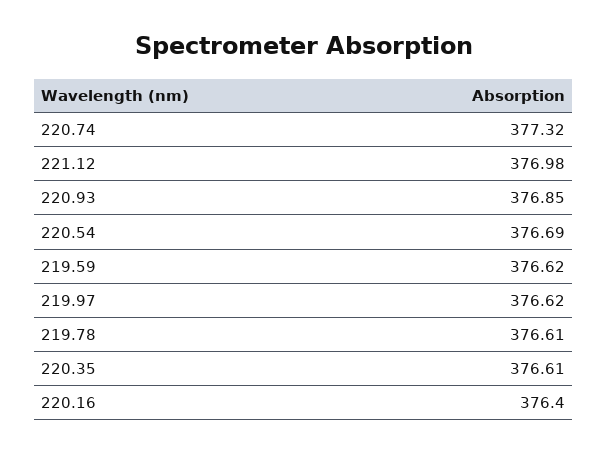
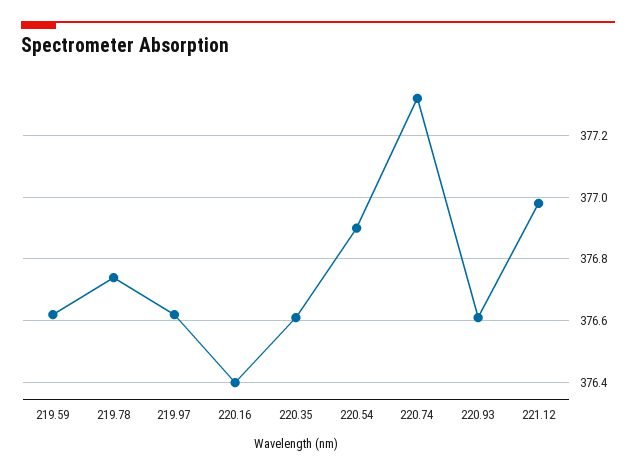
  {
    "220.74": 377.32,
    "221.12": 376.98,
-   "220.93": 376.85,
+   "220.93": 376.6,
-   "220.54": 376.69,
+   "220.54": 376.9,
    "219.59": 376.62,
    "219.97": 376.62,
-   "219.78": 376.61,
+   "219.78": 376.75,
    "220.35": 376.61,
    "220.16": 376.4
  }

